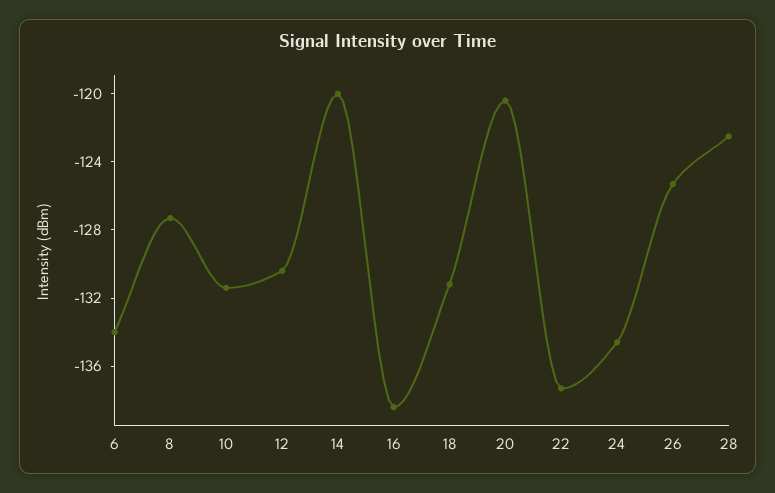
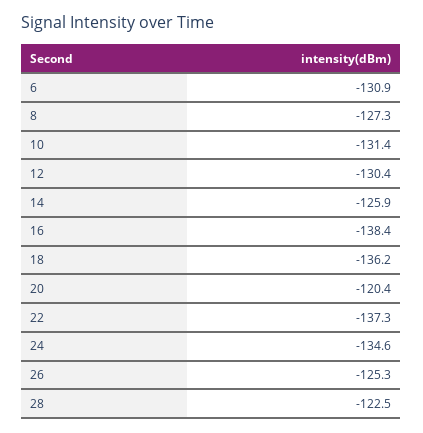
  {
-   "6": -134,
+   "6": -130.9,
    "8": -127.3,
    "10": -131.4,
    "12": -130.4,
-   "14": -120,
+   "14": -125.9,
    "16": -138.4,
-   "18": -131,
+   "18": -136.2,
    "20": -120.4,
    "22": -137.3,
    "24": -134.6,
    "26": -125.3,
    "28": -122.5
  }

